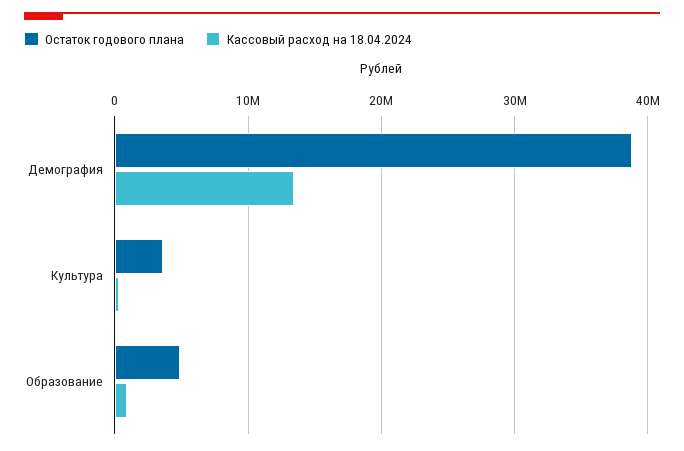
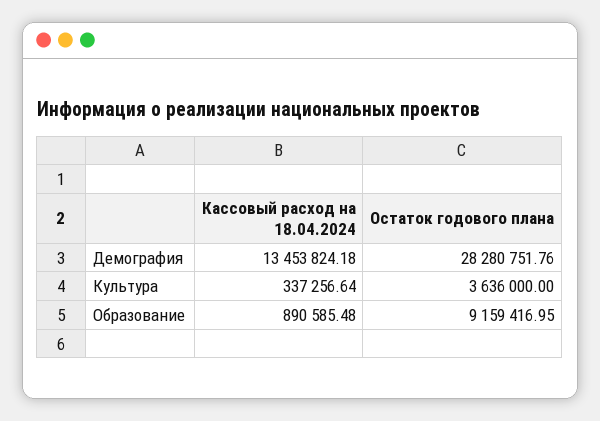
  {
    "Остаток годового плана": {
-     "Демография": 39000000,
+     "Демография": 28280751.76,
      "Культура": 3636000,
-     "Образование": 5000000
+     "Образование": 9159416.95
    },
    "Кассовый расход на 18.04.2024": {
      "Демография": 13453824.18,
      "Культура": 337256.64,
      "Образование": 890585.48
    }
  }

